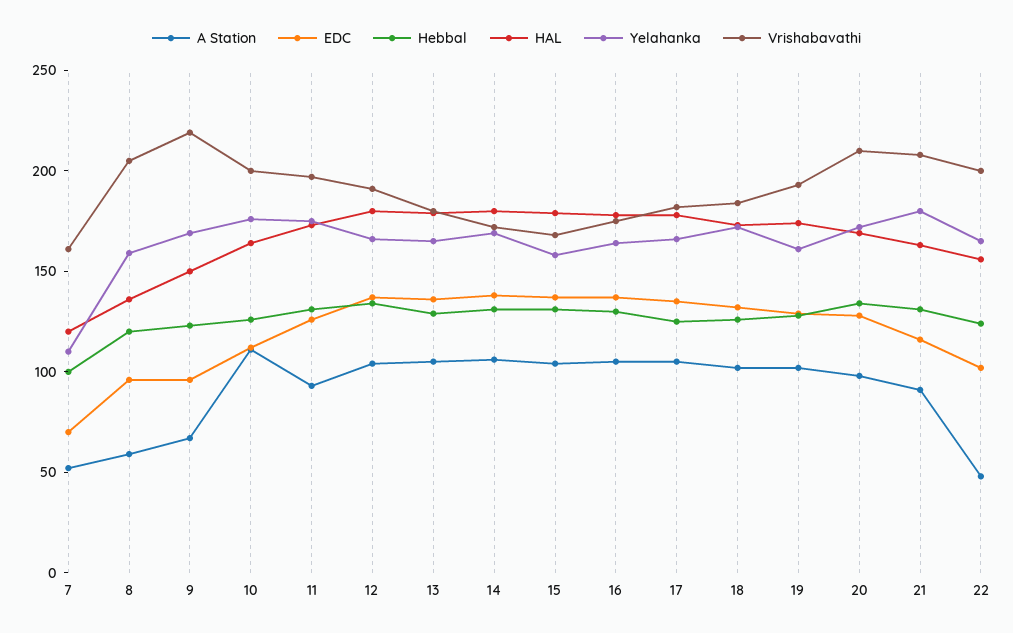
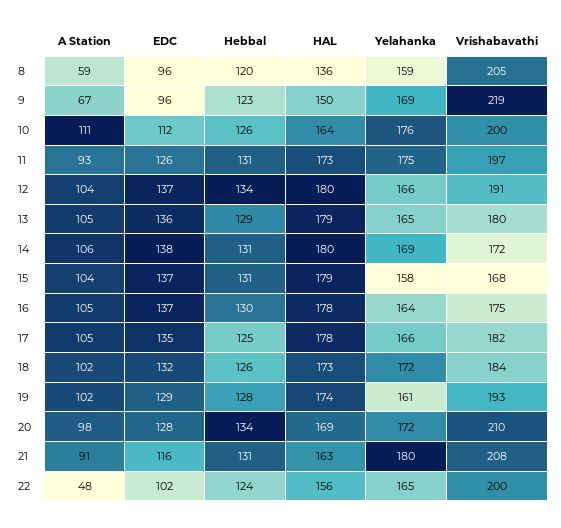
  {
    "A Station": {
-     "7": 50,
      "8": 59,
      "9": 67,
      "10": 111,
      "11": 93,
      "12": 104,
      "13": 105,
      "14": 106,
      "15": 104,
      "16": 105,
      "17": 105,
      "18": 102,
      "19": 102,
      "20": 98,
      "21": 91,
      "22": 48
    },
    "EDC": {
-     "7": 70,
      "8": 96,
      "9": 96,
      "10": 112,
      "11": 126,
      "12": 137,
      "13": 136,
      "14": 138,
      "15": 137,
      "16": 137,
      "17": 135,
      "18": 132,
      "19": 129,
      "20": 128,
      "21": 116,
      "22": 102
    },
    "Hebbal": {
-     "7": 100,
      "8": 120,
      "9": 123,
      "10": 126,
      "11": 131,
      "12": 134,
      "13": 129,
      "14": 131,
      "15": 131,
      "16": 130,
      "17": 125,
      "18": 126,
      "19": 128,
      "20": 134,
      "21": 131,
      "22": 124
    },
    "HAL": {
-     "7": 120,
      "8": 136,
      "9": 150,
      "10": 164,
      "11": 173,
      "12": 180,
      "13": 179,
      "14": 180,
      "15": 179,
      "16": 178,
      "17": 178,
      "18": 173,
      "19": 174,
      "20": 169,
      "21": 163,
      "22": 156
    },
    "Yelahanka": {
-     "7": 110,
      "8": 159,
      "9": 169,
      "10": 176,
      "11": 175,
      "12": 166,
      "13": 165,
      "14": 169,
      "15": 158,
      "16": 164,
      "17": 166,
      "18": 172,
      "19": 161,
      "20": 172,
      "21": 180,
      "22": 165
    },
    "Vrishabavathi": {
-     "7": 160,
      "8": 205,
      "9": 219,
      "10": 200,
      "11": 197,
      "12": 191,
      "13": 180,
      "14": 172,
      "15": 168,
      "16": 175,
      "17": 182,
      "18": 184,
      "19": 193,
      "20": 210,
      "21": 208,
      "22": 200
    }
  }

